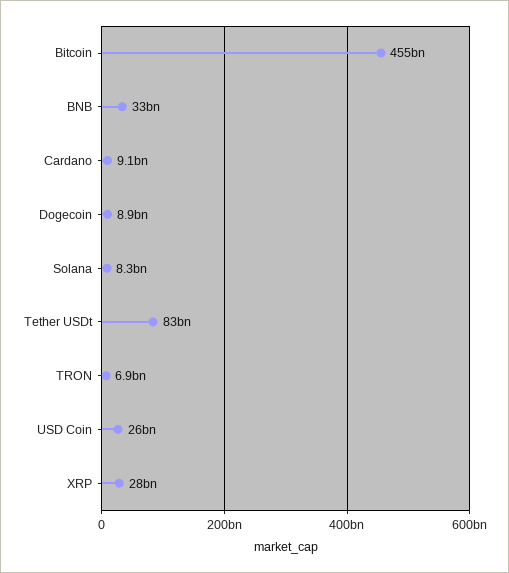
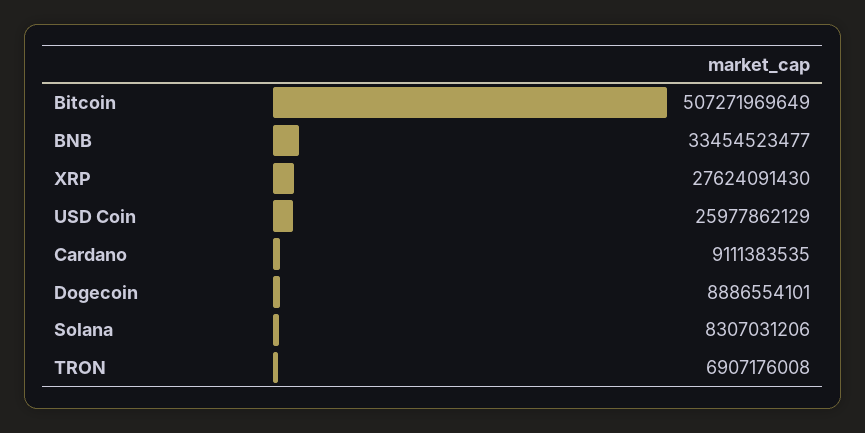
  {
-   "Bitcoin": 455000000000,
+   "Bitcoin": 507271969649,
    "BNB": 33454523477,
    "Cardano": 9111383535,
    "Dogecoin": 8886554101,
    "Solana": 8307031206,
-   "Tether USDt": 83000000000,
    "TRON": 6907176008,
    "USD Coin": 25977862129,
    "XRP": 27624091430
  }

